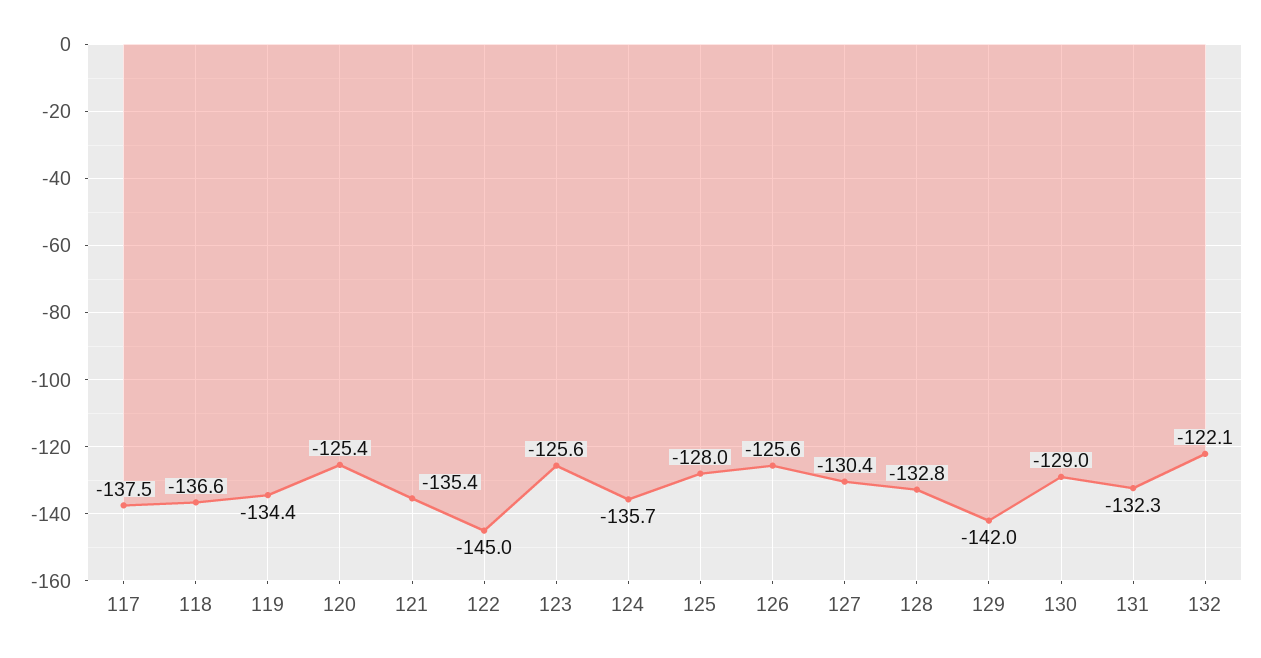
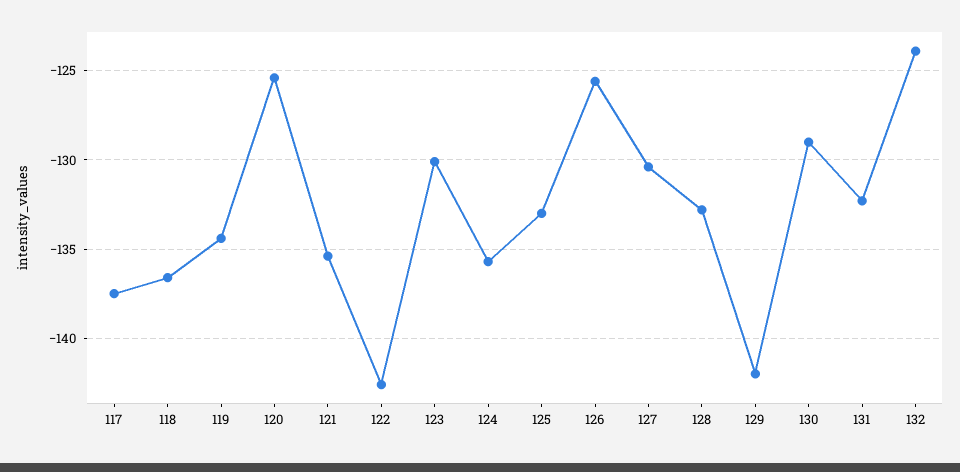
  {
    "117": -137.5,
    "118": -136.6,
    "119": -134.4,
    "120": -125.4,
    "121": -135.4,
-   "122": -145,
+   "122": -142.5,
-   "123": -125.6,
+   "123": -130,
    "124": -135.7,
-   "125": -128,
+   "125": -133,
    "126": -125.6,
    "127": -130.4,
    "128": -132.8,
    "129": -142,
    "130": -129,
    "131": -132.3,
-   "132": -122.1
+   "132": -124
  }

